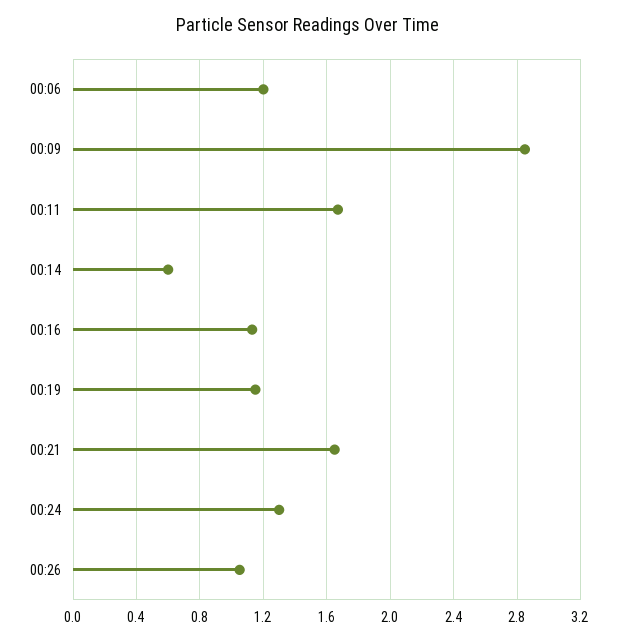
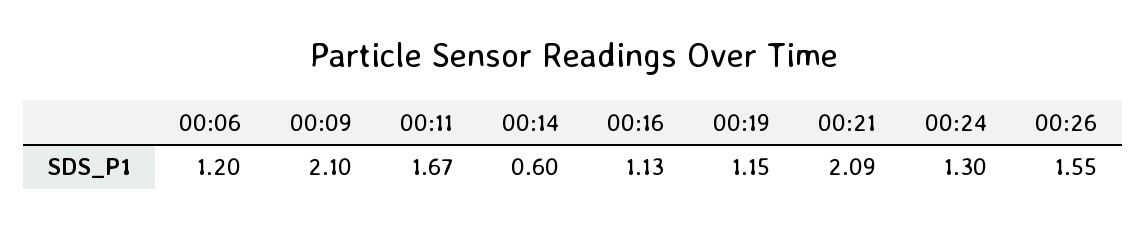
  {
    "00:06": 1.2,
-   "00:09": 2.85,
+   "00:09": 2.1,
    "00:11": 1.67,
    "00:14": 0.6,
    "00:16": 1.13,
    "00:19": 1.15,
-   "00:21": 1.65,
+   "00:21": 2.09,
    "00:24": 1.3,
-   "00:26": 1.05
+   "00:26": 1.55
  }

